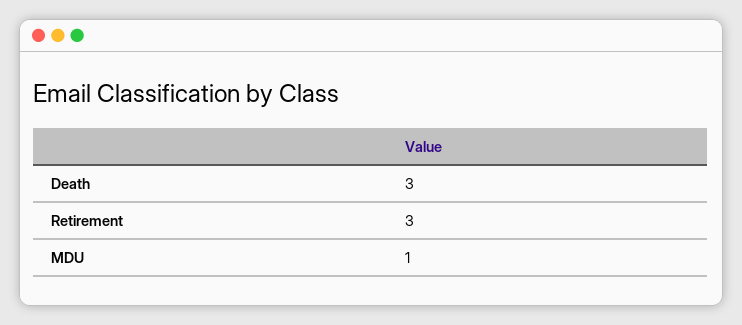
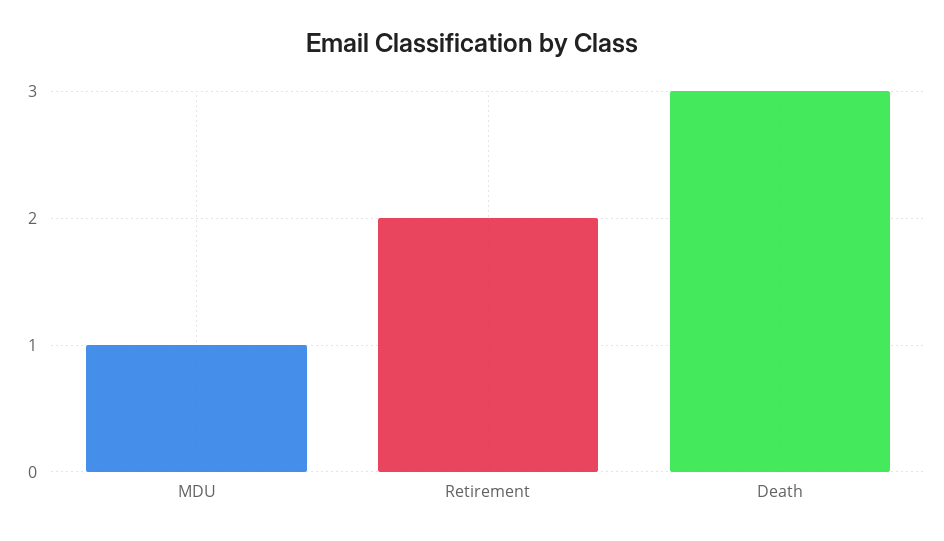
  {
    "Death": 3,
-   "Retirement": 3,
+   "Retirement": 2,
    "MDU": 1
  }

